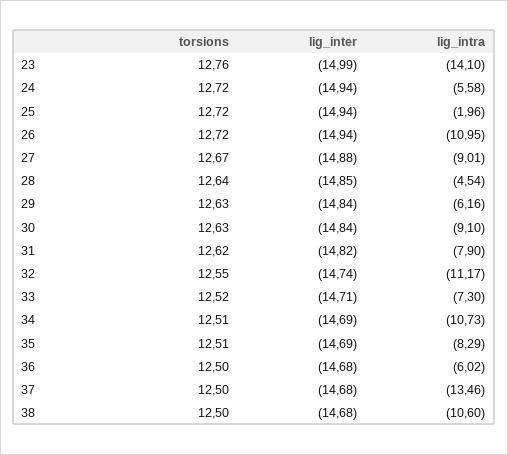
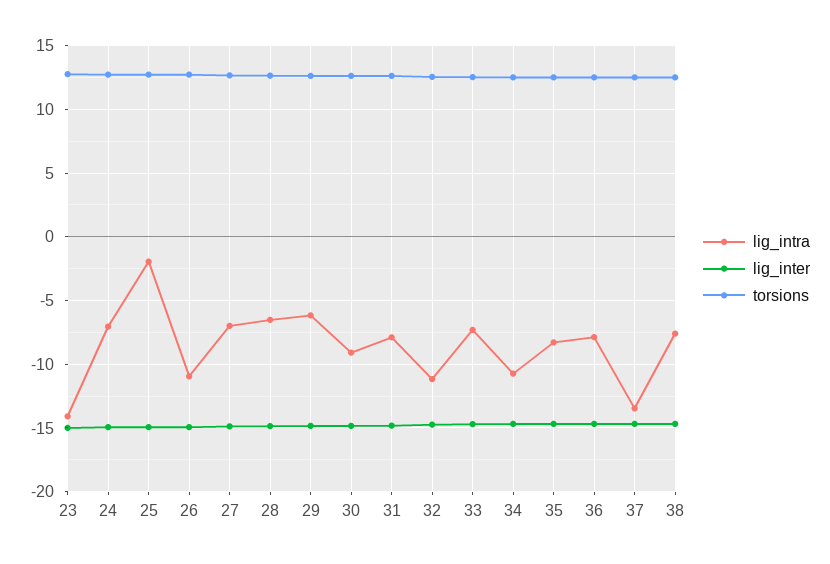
  {
    "torsions": {
      "23": 12.76,
      "24": 12.72,
      "25": 12.72,
      "26": 12.72,
      "27": 12.67,
      "28": 12.64,
      "29": 12.63,
      "30": 12.63,
      "31": 12.62,
      "32": 12.55,
      "33": 12.52,
      "34": 12.51,
      "35": 12.51,
      "36": 12.5,
      "37": 12.5,
      "38": 12.5
    },
    "lig_inter": {
      "23": -14.99,
      "24": -14.94,
      "25": -14.94,
      "26": -14.94,
      "27": -14.88,
      "28": -14.85,
      "29": -14.84,
      "30": -14.84,
      "31": -14.82,
      "32": -14.74,
      "33": -14.71,
      "34": -14.69,
      "35": -14.69,
      "36": -14.68,
      "37": -14.68,
      "38": -14.68
    },
    "lig_intra": {
      "23": -14.1,
-     "24": -5.58,
+     "24": -7,
      "25": -1.96,
      "26": -10.95,
-     "27": -9.01,
+     "27": -7,
-     "28": -4.54,
+     "28": -6.5,
      "29": -6.16,
      "30": -9.1,
      "31": -7.9,
      "32": -11.17,
      "33": -7.3,
      "34": -10.73,
      "35": -8.29,
-     "36": -6.02,
+     "36": -8,
      "37": -13.46,
-     "38": -10.6
+     "38": -7.5
    }
  }

